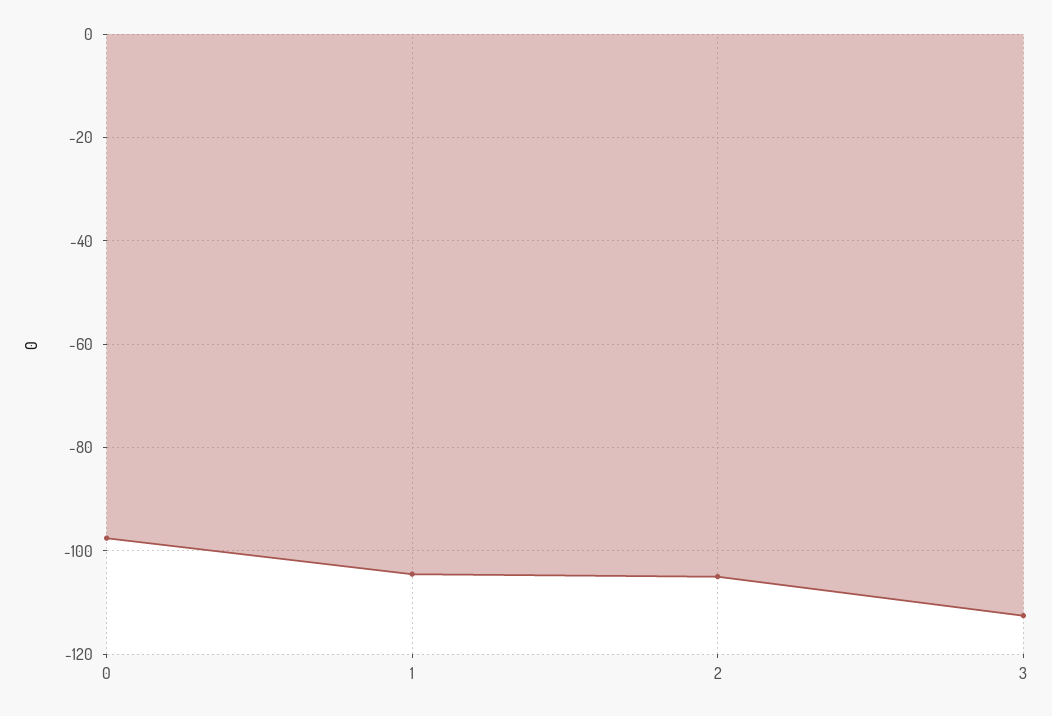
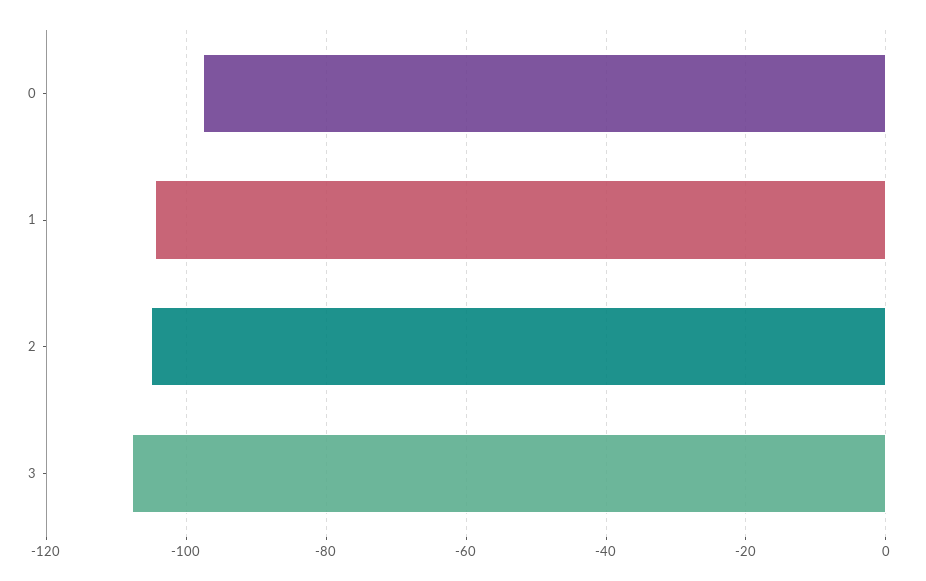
  {
    "0": -98,
    "1": -104,
    "2": -104,
-   "3": -112
+   "3": -108
  }

